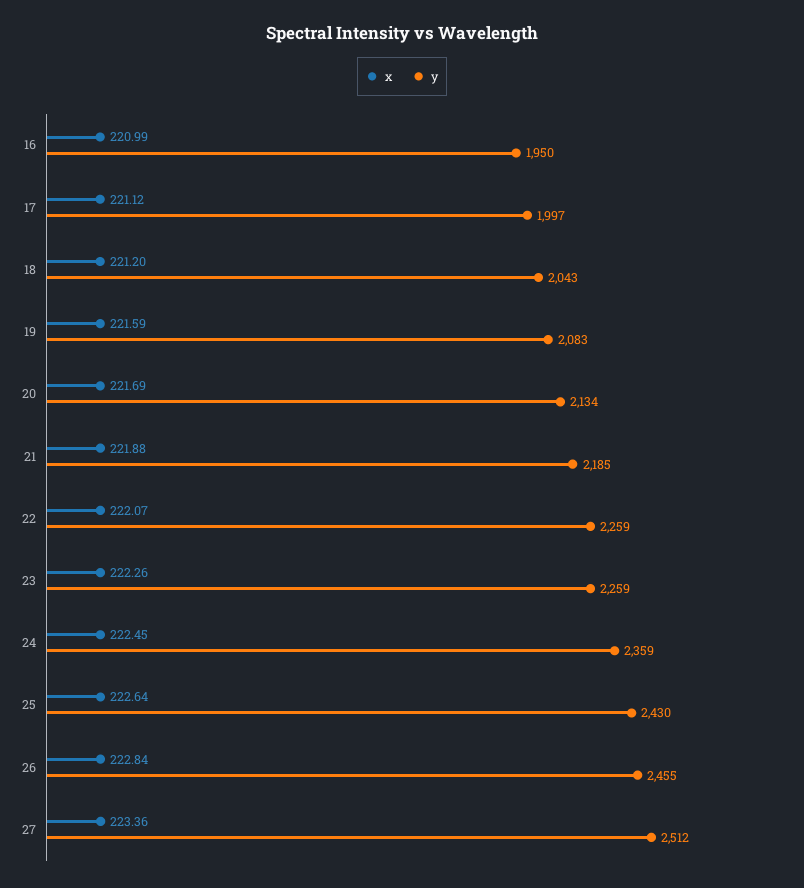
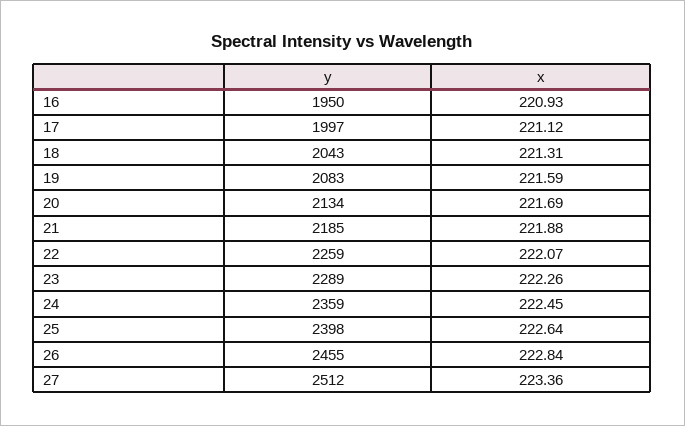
  {
    "x": {
-     "16": 220.99,
+     "16": 220.93,
      "17": 221.12,
-     "18": 221.2,
+     "18": 221.31,
      "19": 221.59,
      "20": 221.69,
      "21": 221.88,
      "22": 222.07,
      "23": 222.26,
      "24": 222.45,
      "25": 222.64,
      "26": 222.84,
      "27": 223.36
    },
    "y": {
      "16": 1950,
      "17": 1997,
      "18": 2043,
      "19": 2083,
      "20": 2134,
      "21": 2185,
      "22": 2259,
-     "23": 2259,
+     "23": 2289,
      "24": 2359,
-     "25": 2430,
+     "25": 2398,
      "26": 2455,
      "27": 2512
    }
  }

